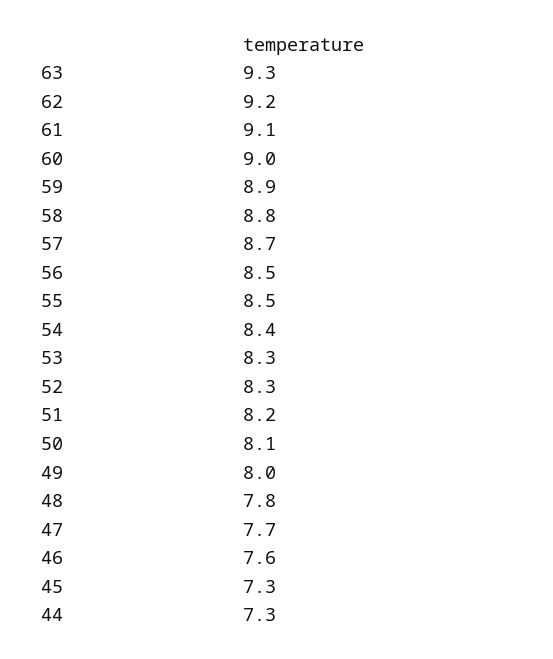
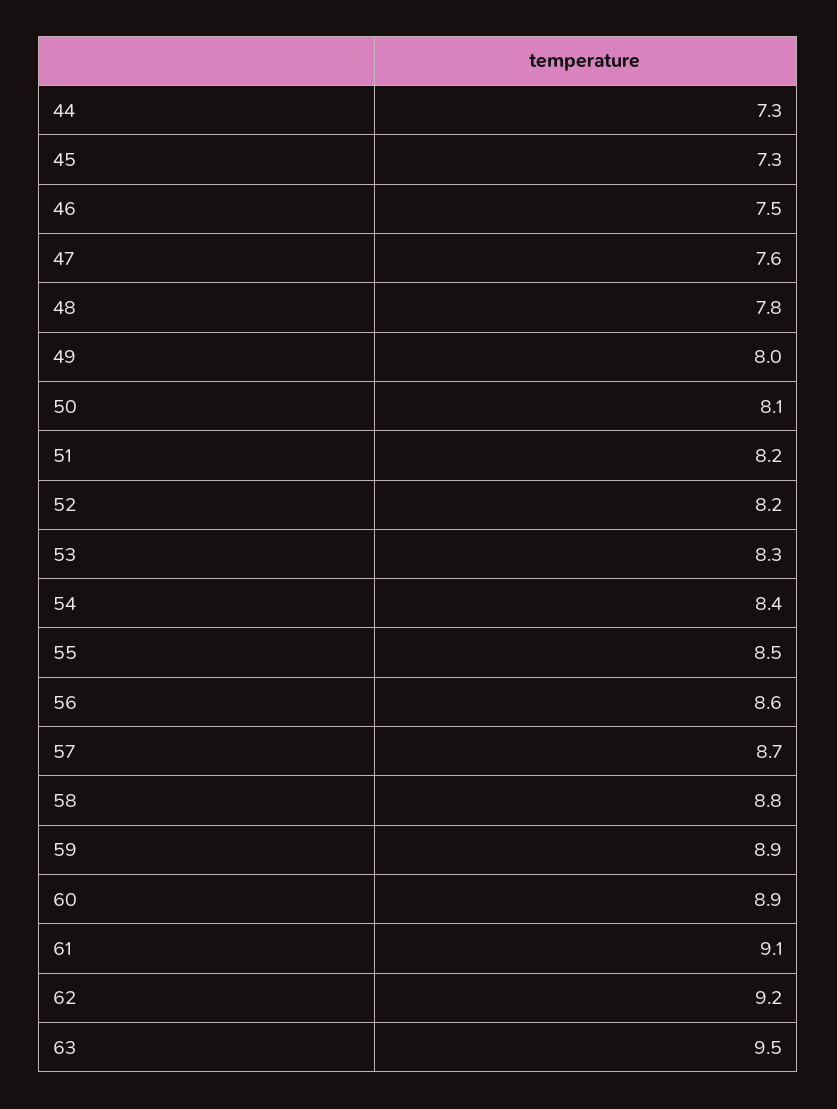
  {
-   "63": 9.3,
+   "63": 9.5,
    "62": 9.2,
    "61": 9.1,
-   "60": 9,
+   "60": 8.9,
    "59": 8.9,
    "58": 8.8,
    "57": 8.7,
-   "56": 8.5,
+   "56": 8.6,
    "55": 8.5,
    "54": 8.4,
    "53": 8.3,
-   "52": 8.3,
+   "52": 8.2,
    "51": 8.2,
    "50": 8.1,
    "49": 8,
    "48": 7.8,
-   "47": 7.7,
+   "47": 7.6,
-   "46": 7.6,
+   "46": 7.5,
    "45": 7.3,
    "44": 7.3
  }

